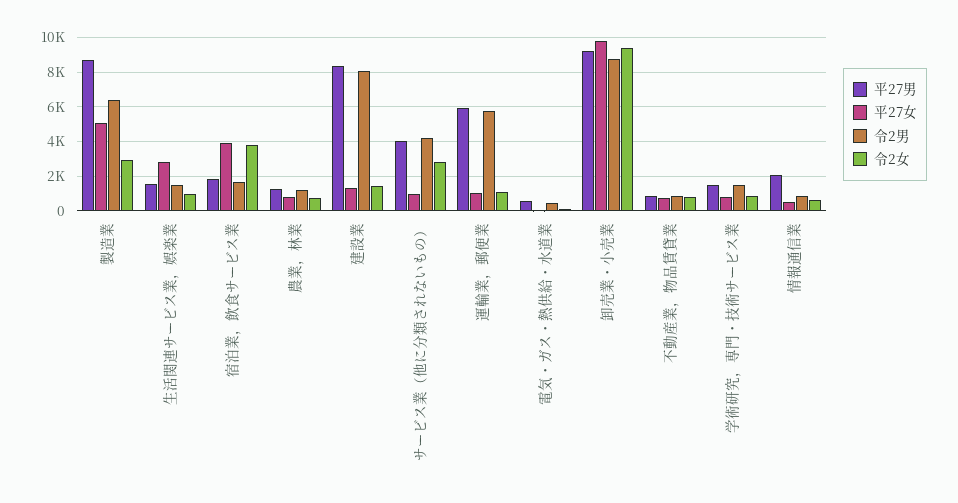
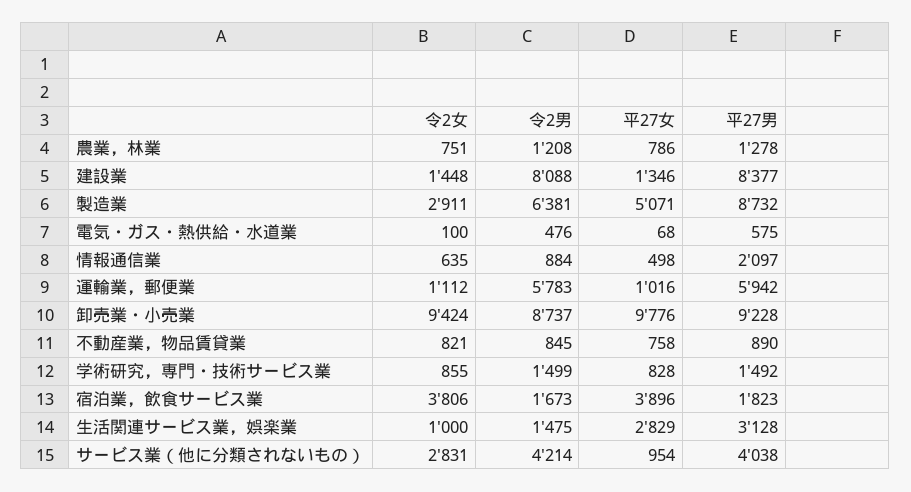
  {
    "平27男": {
      "製造業": 8732,
-     "生活関連サービス業，娯楽業": 1500,
+     "生活関連サービス業，娯楽業": 3128,
      "宿泊業，飲食サービス業": 1823,
      "農業，林業": 1278,
      "建設業": 8377,
      "サービス業（他に分類されないもの）": 4038,
      "運輸業，郵便業": 5942,
      "電気・ガス・熱供給・水道業": 575,
      "卸売業・小売業": 9228,
      "不動産業，物品賃貸業": 890,
      "学術研究，専門・技術サービス業": 1492,
      "情報通信業": 2097
    },
    "平27女": {
      "製造業": 5071,
      "生活関連サービス業，娯楽業": 2829,
      "宿泊業，飲食サービス業": 3896,
      "農業，林業": 786,
      "建設業": 1346,
      "サービス業（他に分類されないもの）": 954,
      "運輸業，郵便業": 1016,
      "電気・ガス・熱供給・水道業": 68,
      "卸売業・小売業": 9776,
      "不動産業，物品賃貸業": 758,
      "学術研究，専門・技術サービス業": 828,
      "情報通信業": 498
    },
    "令2男": {
      "製造業": 6381,
      "生活関連サービス業，娯楽業": 1475,
      "宿泊業，飲食サービス業": 1673,
      "農業，林業": 1208,
      "建設業": 8088,
      "サービス業（他に分類されないもの）": 4214,
      "運輸業，郵便業": 5783,
      "電気・ガス・熱供給・水道業": 476,
      "卸売業・小売業": 8737,
      "不動産業，物品賃貸業": 845,
      "学術研究，専門・技術サービス業": 1499,
      "情報通信業": 884
    },
    "令2女": {
      "製造業": 2911,
      "生活関連サービス業，娯楽業": 1000,
      "宿泊業，飲食サービス業": 3806,
      "農業，林業": 751,
      "建設業": 1448,
      "サービス業（他に分類されないもの）": 2831,
      "運輸業，郵便業": 1112,
      "電気・ガス・熱供給・水道業": 100,
      "卸売業・小売業": 9424,
      "不動産業，物品賃貸業": 821,
      "学術研究，専門・技術サービス業": 855,
      "情報通信業": 635
    }
  }

